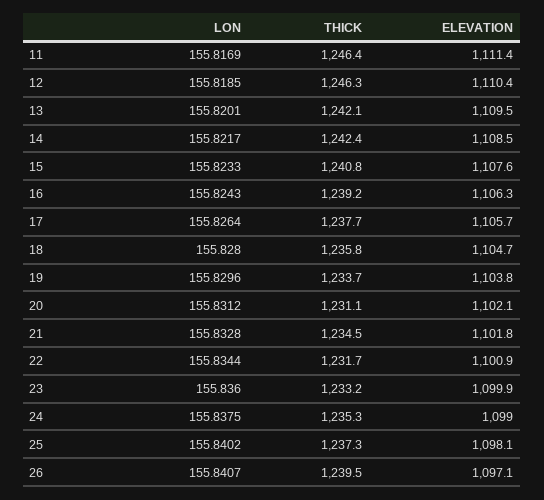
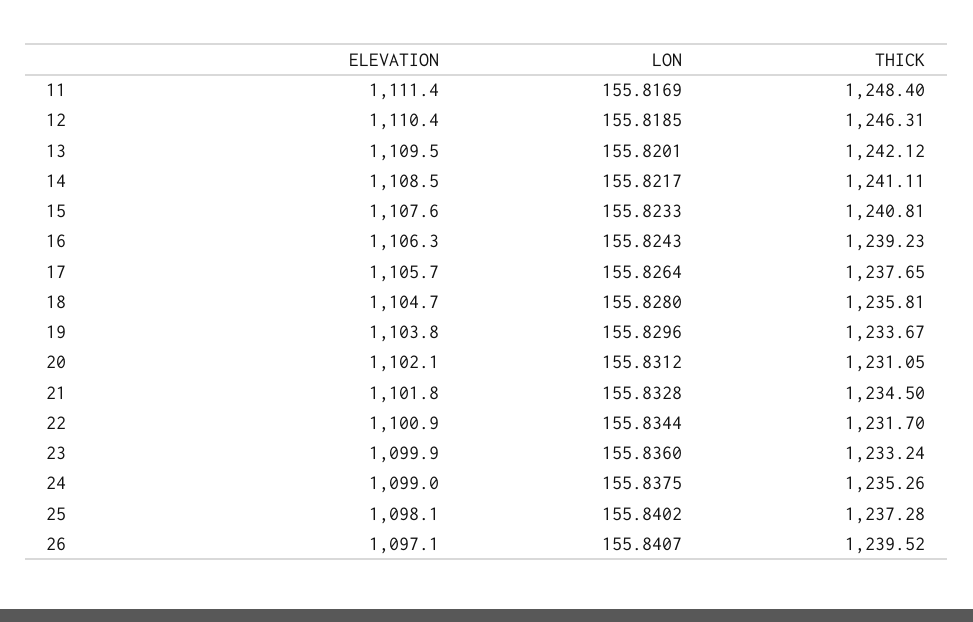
  {
    "LON": {
      "11": 155.8169,
      "12": 155.8185,
      "13": 155.8201,
      "14": 155.8217,
      "15": 155.8233,
      "16": 155.8243,
      "17": 155.8264,
      "18": 155.828,
      "19": 155.8296,
      "20": 155.8312,
      "21": 155.8328,
      "22": 155.8344,
      "23": 155.836,
      "24": 155.8375,
      "25": 155.8402,
      "26": 155.8407
    },
    "THICK": {
-     "11": 1246.4,
+     "11": 1248.4,
      "12": 1246.31,
      "13": 1242.12,
-     "14": 1242.4,
+     "14": 1241.11,
      "15": 1240.81,
      "16": 1239.23,
      "17": 1237.65,
      "18": 1235.81,
      "19": 1233.67,
      "20": 1231.05,
      "21": 1234.5,
      "22": 1231.7,
      "23": 1233.24,
      "24": 1235.26,
      "25": 1237.28,
      "26": 1239.52
    },
    "ELEVATION": {
      "11": 1111.4,
      "12": 1110.4,
      "13": 1109.5,
      "14": 1108.5,
      "15": 1107.6,
      "16": 1106.3,
      "17": 1105.7,
      "18": 1104.7,
      "19": 1103.8,
      "20": 1102.1,
      "21": 1101.8,
      "22": 1100.9,
      "23": 1099.9,
      "24": 1099,
      "25": 1098.1,
      "26": 1097.1
    }
  }

